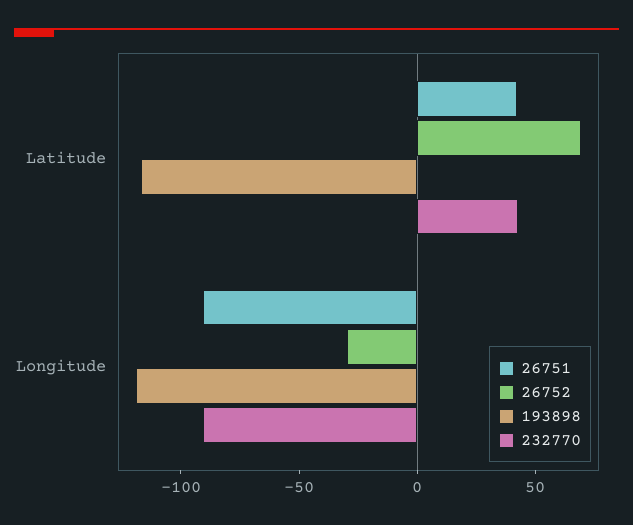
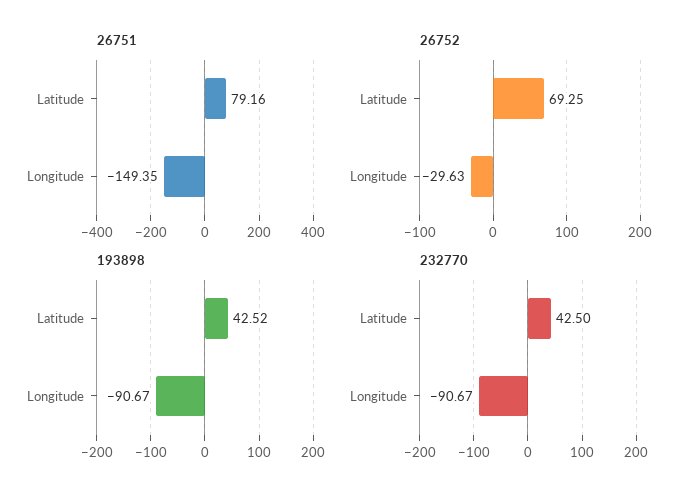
  {
    "26751": {
-     "Latitude": 40,
+     "Latitude": 79.16,
-     "Longitude": -90
+     "Longitude": -149.35
    },
    "26752": {
      "Latitude": 69.25,
      "Longitude": -29.63
    },
    "193898": {
-     "Latitude": -120,
+     "Latitude": 42.52,
-     "Longitude": -120
+     "Longitude": -90.67
    },
    "232770": {
      "Latitude": 42.5,
      "Longitude": -90.67
    }
  }

